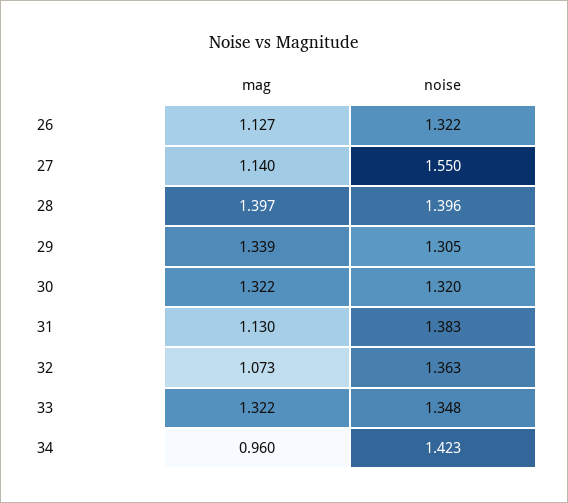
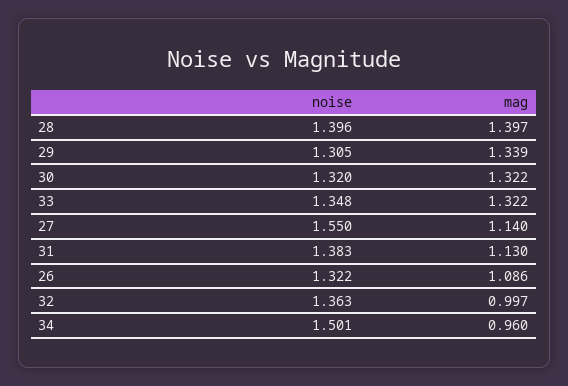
  {
    "mag": {
-     "26": 1.127,
+     "26": 1.086,
      "27": 1.14,
      "28": 1.397,
      "29": 1.339,
      "30": 1.322,
      "31": 1.13,
-     "32": 1.073,
+     "32": 0.997,
      "33": 1.322,
      "34": 0.96
    },
    "noise": {
      "26": 1.322,
      "27": 1.55,
      "28": 1.396,
      "29": 1.305,
      "30": 1.32,
      "31": 1.383,
      "32": 1.363,
      "33": 1.348,
-     "34": 1.423
+     "34": 1.501
    }
  }

